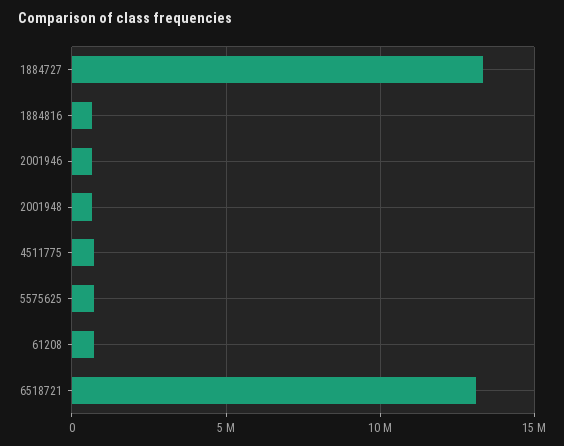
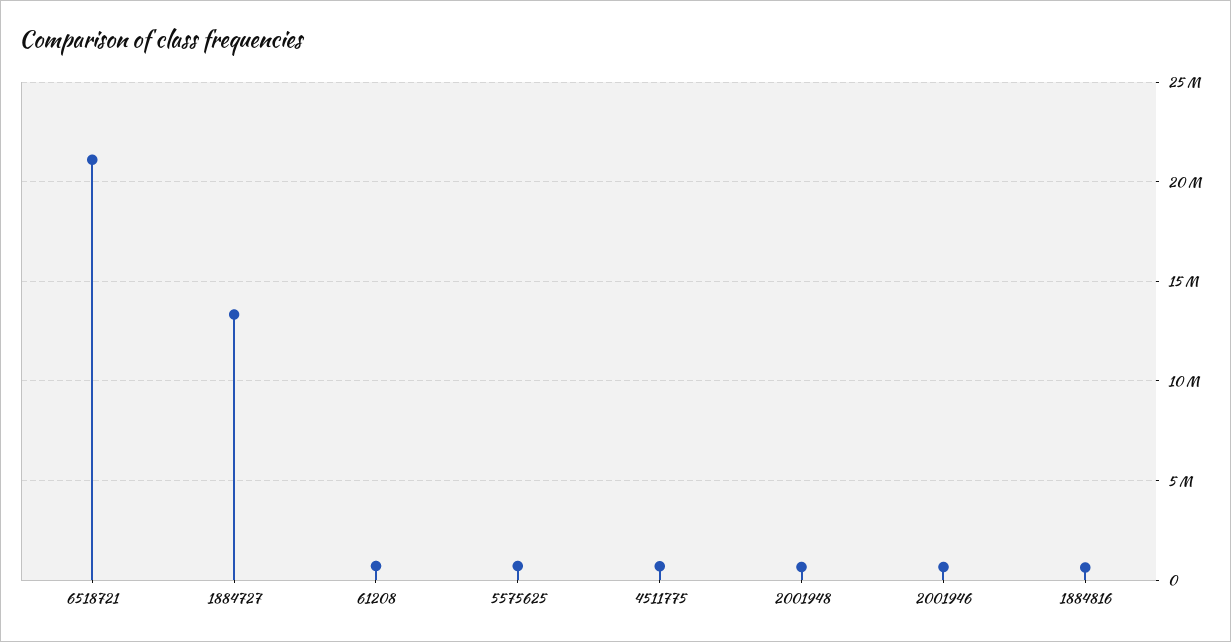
  {
    "1884727": 13500000,
    "1884816": 500000,
    "2001946": 500000,
    "2001948": 500000,
    "4511775": 500000,
    "5575625": 500000,
    "61208": 500000,
-   "6518721": 13000000
+   "6518721": 21000000
  }

